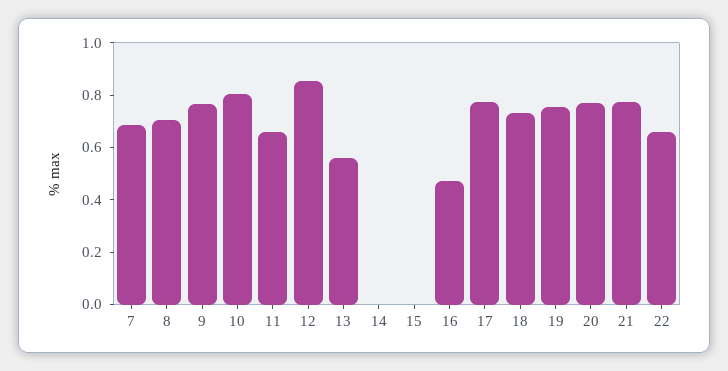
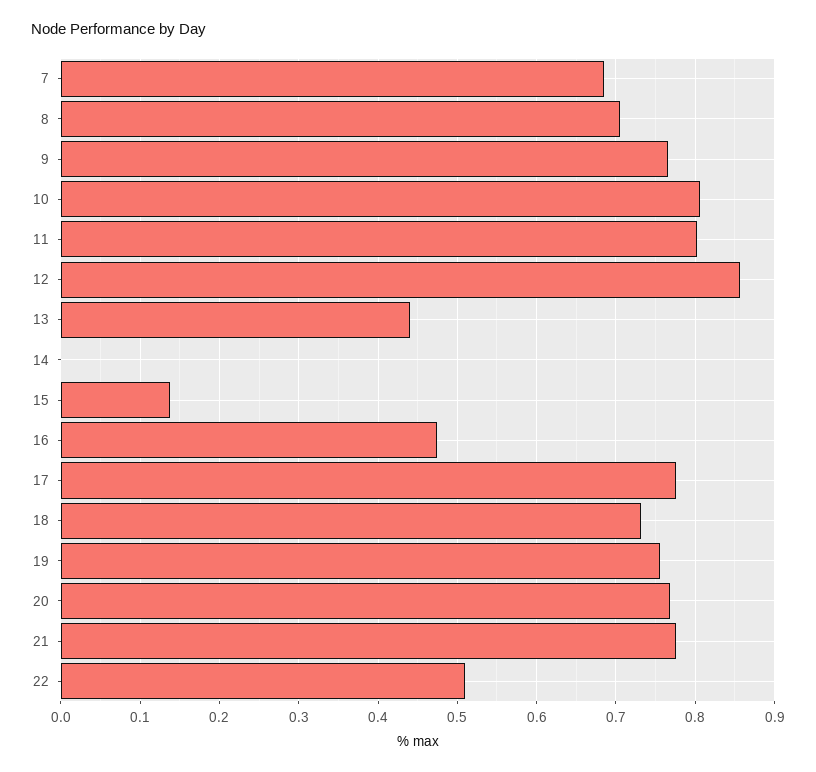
  {
    "7": 0.68,
    "8": 0.71,
    "9": 0.77,
    "10": 0.81,
-   "11": 0.65,
+   "11": 0.8,
    "12": 0.86,
-   "13": 0.55,
+   "13": 0.44,
    "14": 0,
-   "15": 0,
+   "15": 0.14,
    "16": 0.47,
    "17": 0.78,
    "18": 0.73,
    "19": 0.76,
    "20": 0.77,
    "21": 0.78,
-   "22": 0.65
+   "22": 0.51
  }

